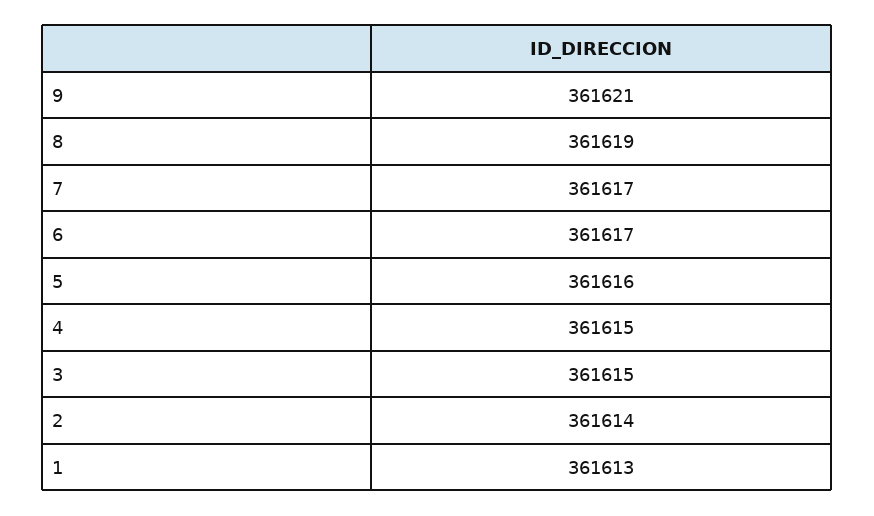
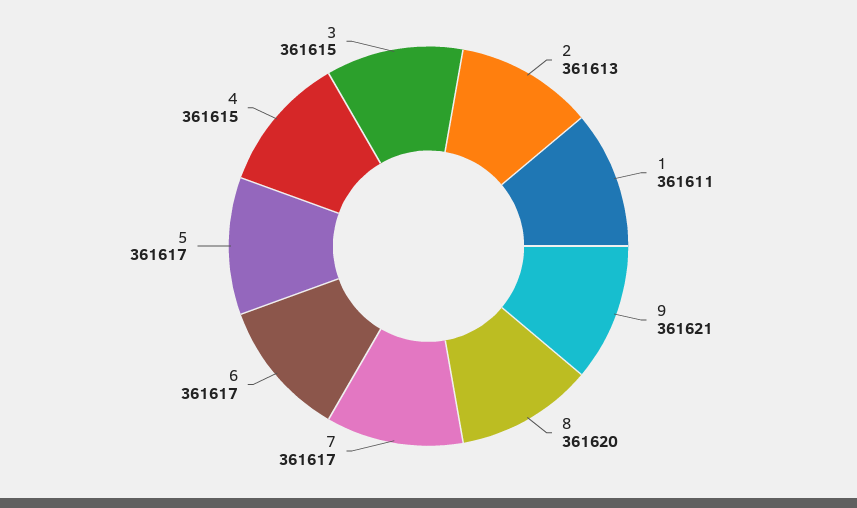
  {
    "9": 361621,
-   "8": 361619,
+   "8": 361620,
    "7": 361617,
    "6": 361617,
-   "5": 361616,
+   "5": 361617,
    "4": 361615,
    "3": 361615,
-   "2": 361614,
+   "2": 361613,
-   "1": 361613
+   "1": 361611
  }

